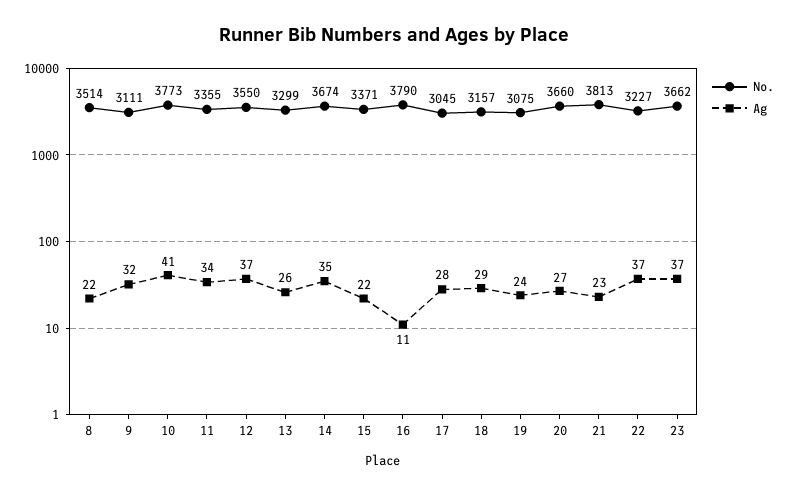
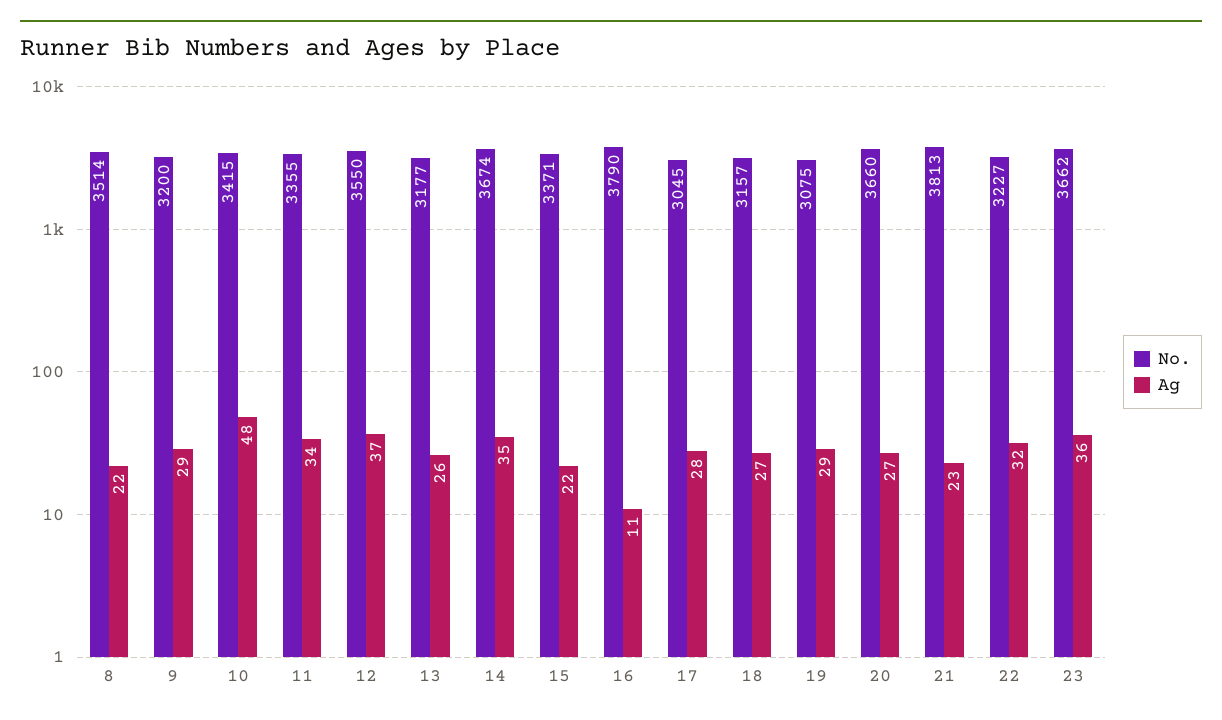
  {
    "No.": {
      "8": 3514,
-     "9": 3111,
+     "9": 3200,
-     "10": 3773,
+     "10": 3415,
      "11": 3355,
      "12": 3550,
-     "13": 3299,
+     "13": 3177,
      "14": 3674,
      "15": 3371,
      "16": 3790,
      "17": 3045,
      "18": 3157,
      "19": 3075,
      "20": 3660,
      "21": 3813,
      "22": 3227,
      "23": 3662
    },
    "Ag": {
      "8": 22,
-     "9": 32,
+     "9": 29,
-     "10": 41,
+     "10": 48,
      "11": 34,
      "12": 37,
      "13": 26,
      "14": 35,
      "15": 22,
      "16": 11,
      "17": 28,
-     "18": 29,
+     "18": 27,
-     "19": 24,
+     "19": 29,
      "20": 27,
      "21": 23,
-     "22": 37,
+     "22": 32,
-     "23": 37
+     "23": 36
    }
  }

